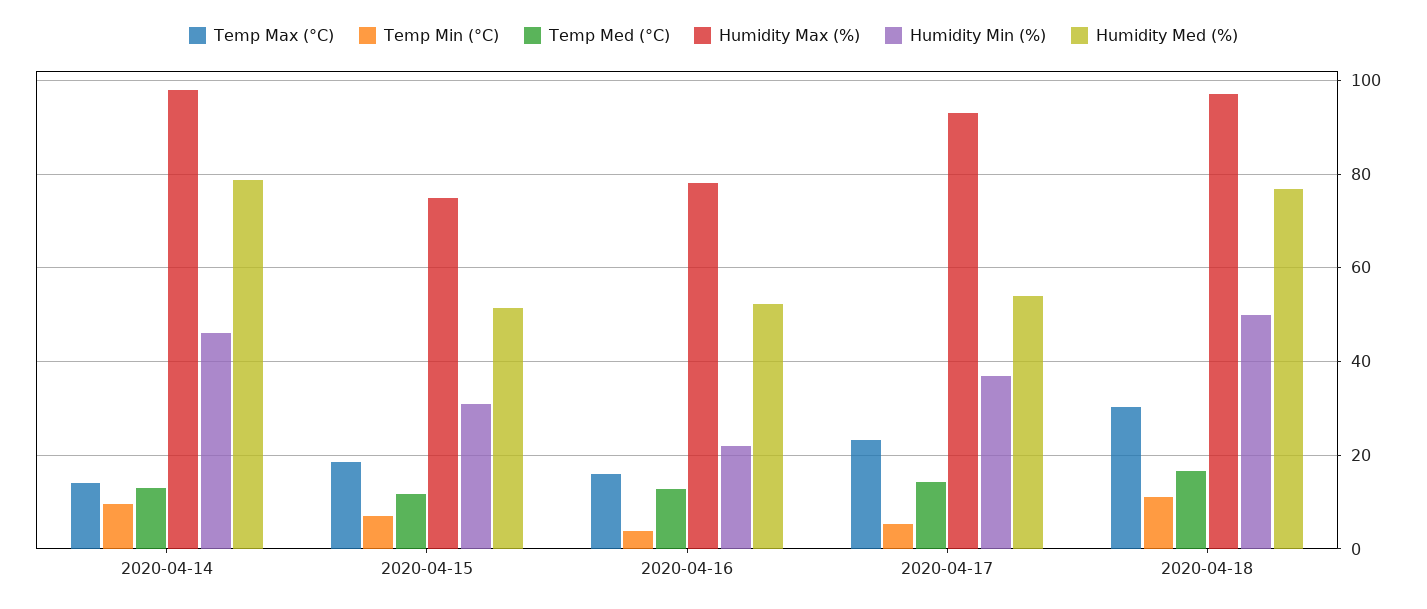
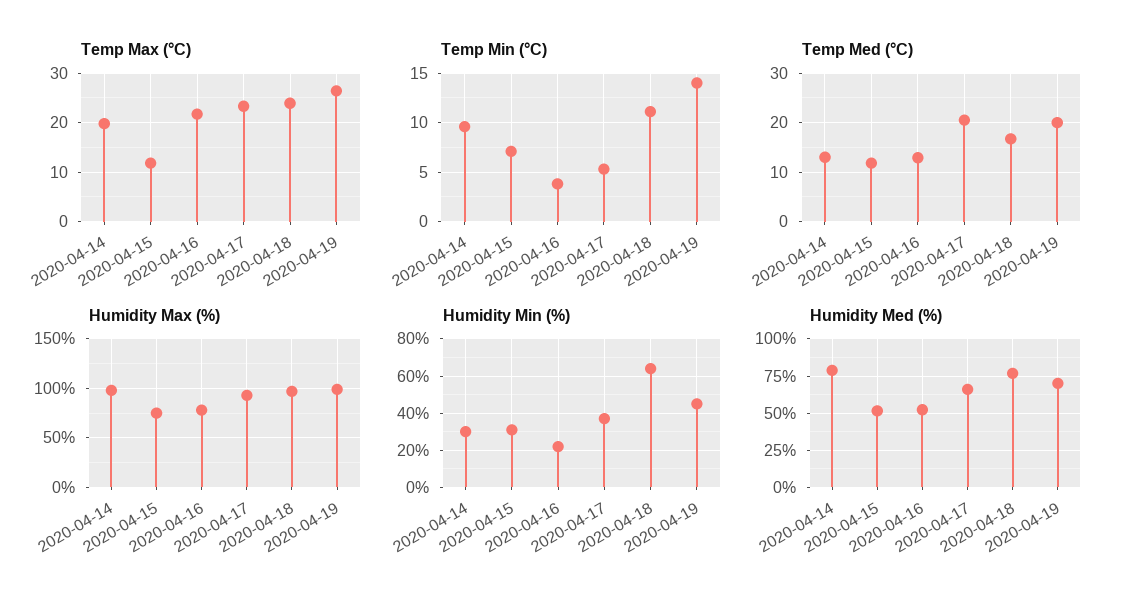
  {
    "Temp Max (°C)": {
-     "2020-04-14": 14,
+     "2020-04-14": 20,
-     "2020-04-15": 18,
+     "2020-04-15": 12,
-     "2020-04-16": 16,
+     "2020-04-16": 22,
      "2020-04-17": 24,
-     "2020-04-18": 30
+     "2020-04-18": 24,
+     "2020-04-19": 26
    },
    "Temp Min (°C)": {
      "2020-04-14": 10,
      "2020-04-15": 7,
      "2020-04-16": 4,
      "2020-04-17": 5,
-     "2020-04-18": 11
+     "2020-04-18": 11,
+     "2020-04-19": 14
    },
    "Temp Med (°C)": {
      "2020-04-14": 14,
      "2020-04-15": 12,
      "2020-04-16": 12,
-     "2020-04-17": 14,
+     "2020-04-17": 20,
-     "2020-04-18": 16
+     "2020-04-18": 16,
+     "2020-04-19": 20
    },
    "Humidity Max (%)": {
      "2020-04-14": 98,
      "2020-04-15": 76,
      "2020-04-16": 78,
      "2020-04-17": 94,
-     "2020-04-18": 98
+     "2020-04-18": 98,
+     "2020-04-19": 100
    },
    "Humidity Min (%)": {
-     "2020-04-14": 46,
+     "2020-04-14": 30,
      "2020-04-15": 32,
      "2020-04-16": 22,
      "2020-04-17": 38,
-     "2020-04-18": 50
+     "2020-04-18": 65,
+     "2020-04-19": 45
    },
    "Humidity Med (%)": {
      "2020-04-14": 78,
      "2020-04-15": 52,
      "2020-04-16": 52,
-     "2020-04-17": 54,
+     "2020-04-17": 65,
-     "2020-04-18": 76
+     "2020-04-18": 76,
+     "2020-04-19": 70
    }
  }

